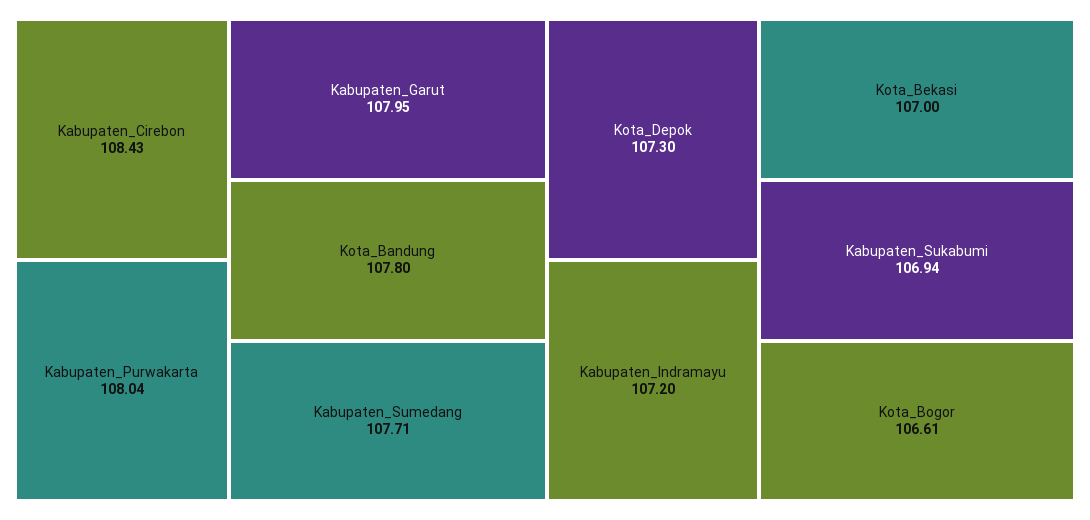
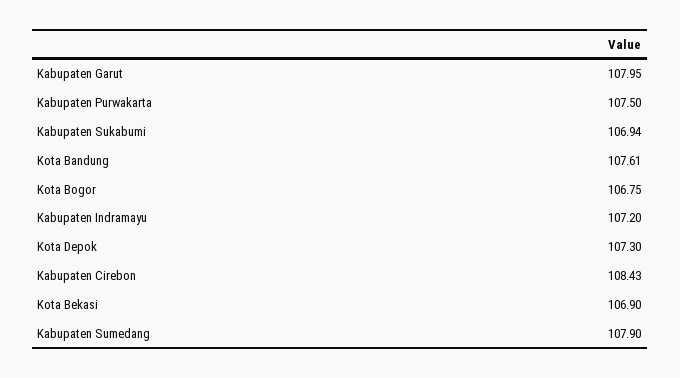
  {
    "Kabupaten_Cirebon": 108.43,
-   "Kabupaten_Purwakarta": 108.04,
+   "Kabupaten_Purwakarta": 107.5,
    "Kabupaten_Garut": 107.95,
-   "Kota_Bandung": 107.8,
+   "Kota_Bandung": 107.61,
-   "Kabupaten_Sumedang": 107.71,
+   "Kabupaten_Sumedang": 107.9,
    "Kota_Depok": 107.3,
    "Kabupaten_Indramayu": 107.2,
-   "Kota_Bekasi": 107,
+   "Kota_Bekasi": 106.9,
    "Kabupaten_Sukabumi": 106.94,
-   "Kota_Bogor": 106.61
+   "Kota_Bogor": 106.75
  }

